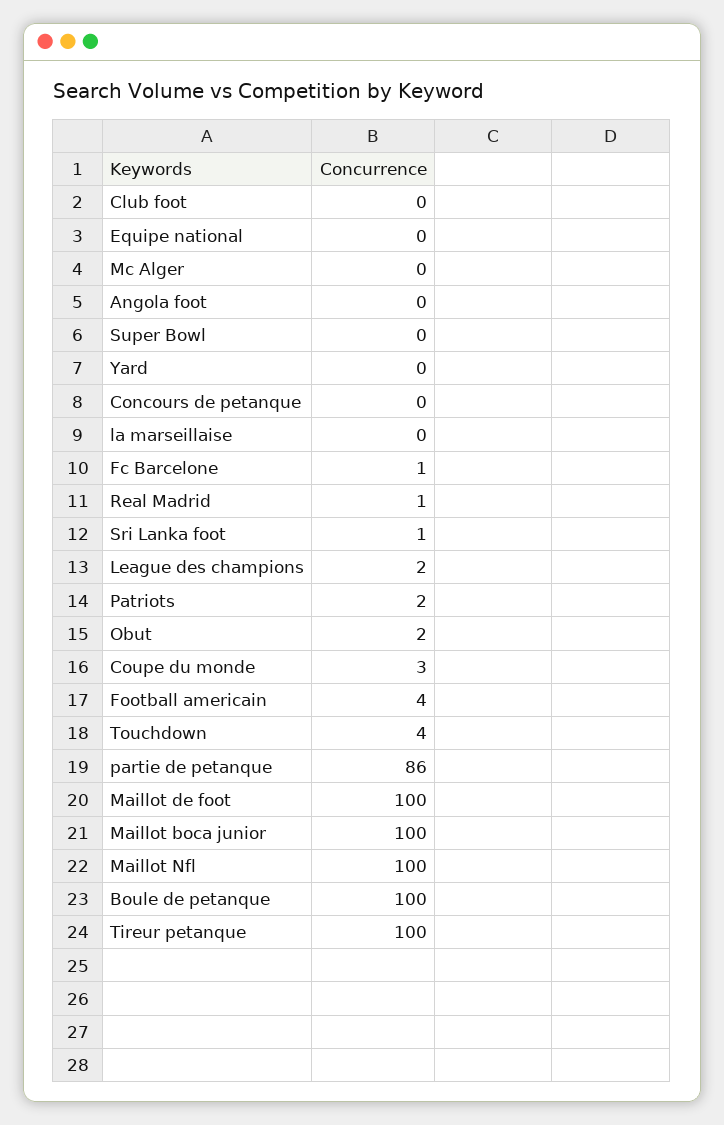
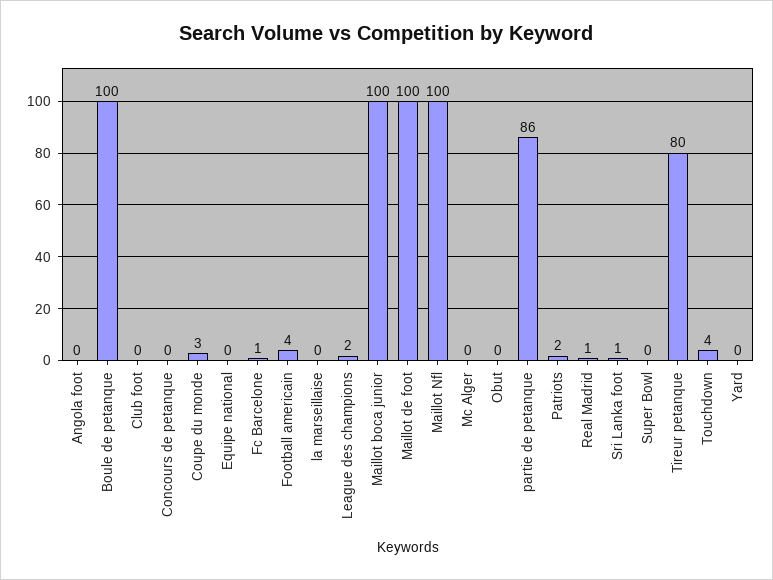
  {
    "Club foot": 0,
    "Equipe national": 0,
    "Mc Alger": 0,
    "Angola foot": 0,
    "Super Bowl": 0,
    "Yard": 0,
    "Concours de petanque": 0,
    "la marseillaise": 0,
    "Fc Barcelone": 1,
    "Real Madrid": 1,
    "Sri Lanka foot": 1,
    "League des champions": 2,
    "Patriots": 2,
-   "Obut": 2,
+   "Obut": 0,
    "Coupe du monde": 3,
    "Football americain": 4,
    "Touchdown": 4,
    "partie de petanque": 86,
    "Maillot de foot": 100,
    "Maillot boca junior": 100,
    "Maillot Nfl": 100,
    "Boule de petanque": 100,
-   "Tireur petanque": 100
+   "Tireur petanque": 80
  }

